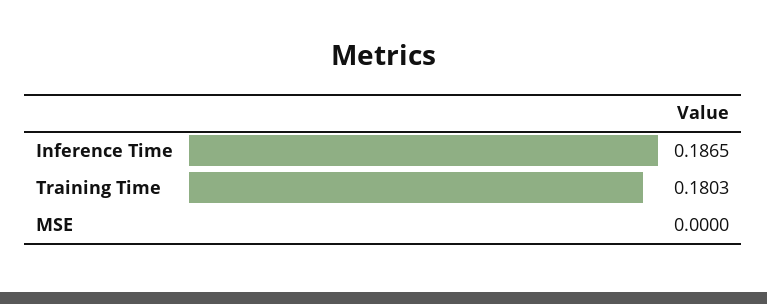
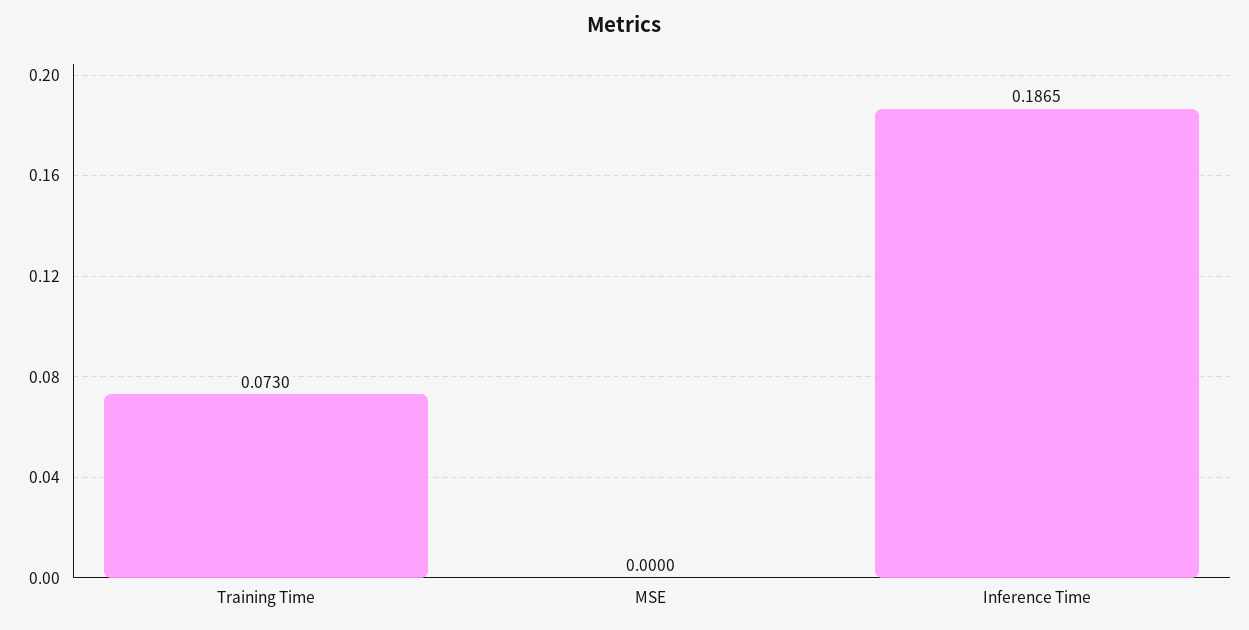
  {
    "Inference Time": 0.1865,
-   "Training Time": 0.1803,
+   "Training Time": 0.073,
    "MSE": 0
  }

